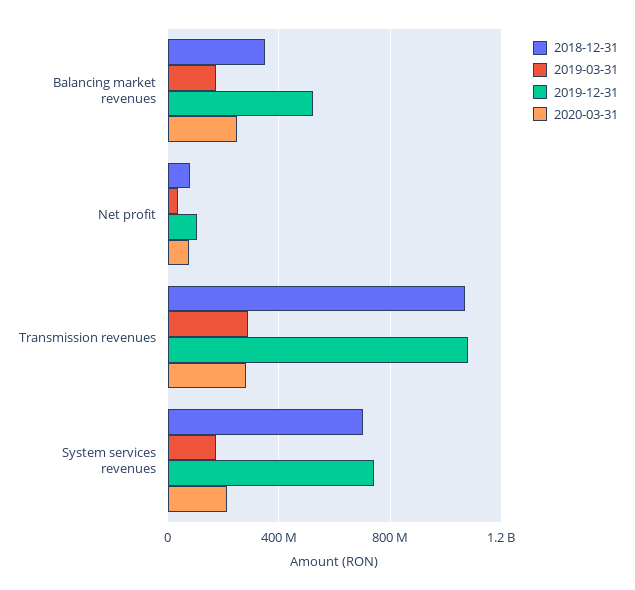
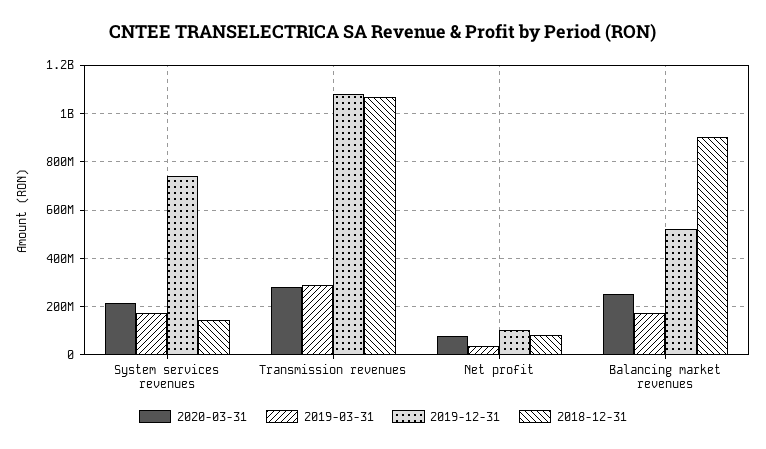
  {
    "2018-12-31": {
-     "Balancing market revenues": 350000000,
+     "Balancing market revenues": 900000000,
      "Net profit": 75000000,
      "Transmission revenues": 1075000000,
-     "System services revenues": 700000000
+     "System services revenues": 150000000
    },
    "2019-03-31": {
      "Balancing market revenues": 175000000,
      "Net profit": 50000000,
      "Transmission revenues": 300000000,
      "System services revenues": 175000000
    },
    "2019-12-31": {
      "Balancing market revenues": 525000000,
      "Net profit": 100000000,
      "Transmission revenues": 1075000000,
      "System services revenues": 750000000
    },
    "2020-03-31": {
      "Balancing market revenues": 250000000,
      "Net profit": 75000000,
      "Transmission revenues": 275000000,
      "System services revenues": 225000000
    }
  }

